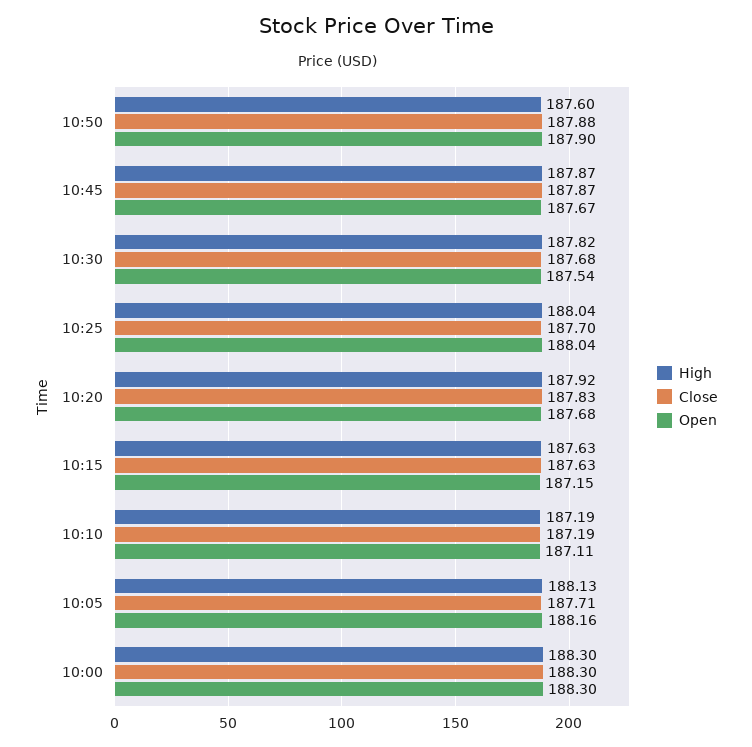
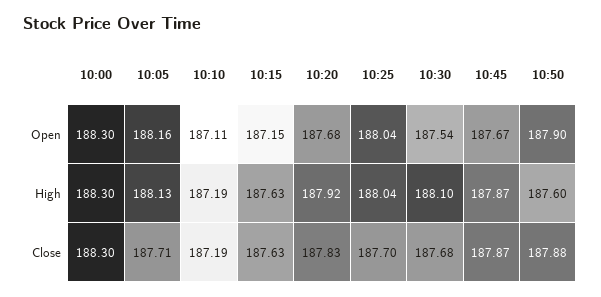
  {
    "High": {
      "10:50": 187.6,
      "10:45": 187.87,
-     "10:30": 187.82,
+     "10:30": 188.1,
      "10:25": 188.04,
      "10:20": 187.92,
      "10:15": 187.63,
      "10:10": 187.19,
      "10:05": 188.13,
      "10:00": 188.3
    },
    "Close": {
      "10:50": 187.88,
      "10:45": 187.87,
      "10:30": 187.68,
      "10:25": 187.7,
      "10:20": 187.83,
      "10:15": 187.63,
      "10:10": 187.19,
      "10:05": 187.71,
      "10:00": 188.3
    },
    "Open": {
      "10:50": 187.9,
      "10:45": 187.67,
      "10:30": 187.54,
      "10:25": 188.04,
      "10:20": 187.68,
      "10:15": 187.15,
      "10:10": 187.11,
      "10:05": 188.16,
      "10:00": 188.3
    }
  }

